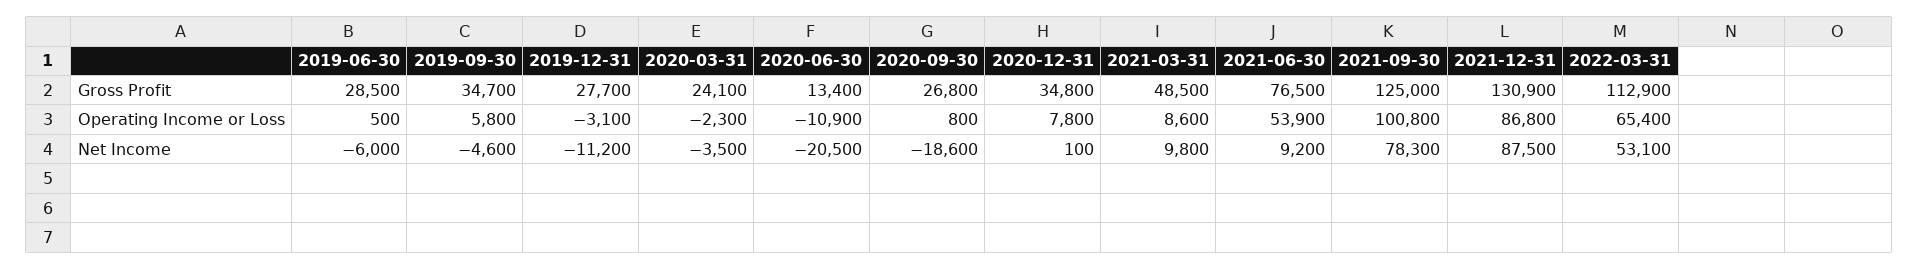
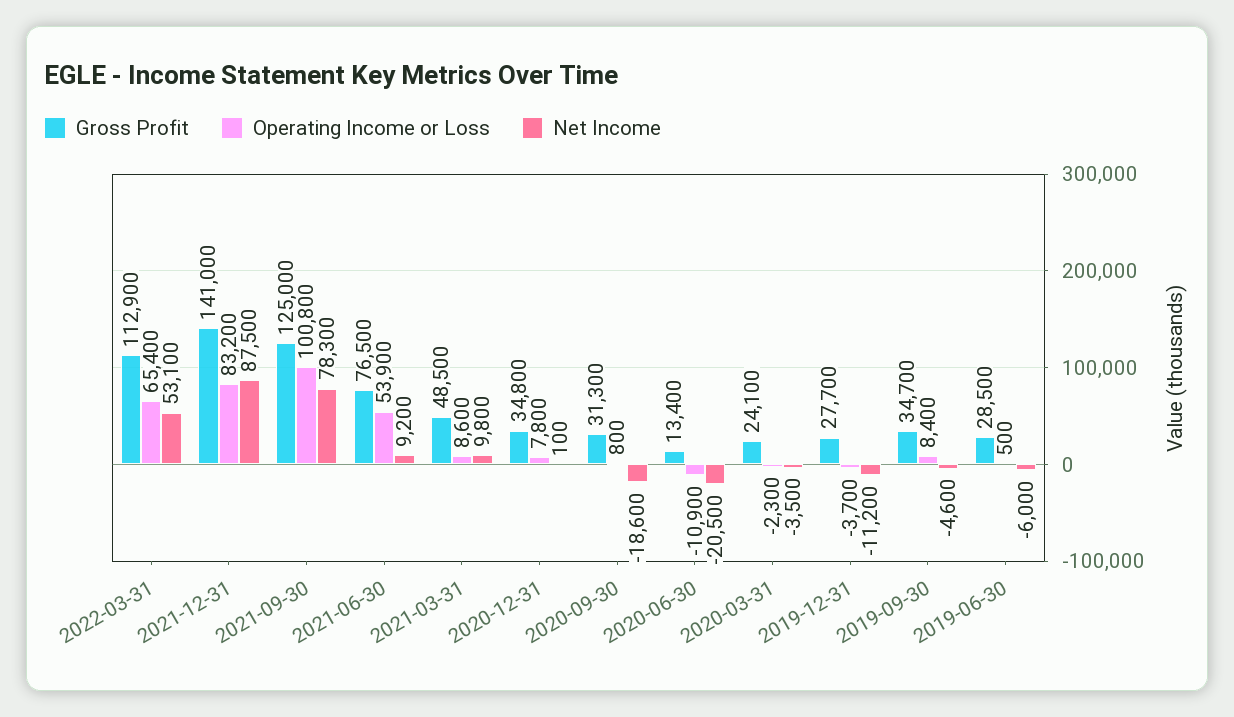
  {
    "Gross Profit": {
      "2019-06-30": 28500,
      "2019-09-30": 34700,
      "2019-12-31": 27700,
      "2020-03-31": 24100,
      "2020-06-30": 13400,
-     "2020-09-30": 26800,
+     "2020-09-30": 31300,
      "2020-12-31": 34800,
      "2021-03-31": 48500,
      "2021-06-30": 76500,
      "2021-09-30": 125000,
-     "2021-12-31": 130900,
+     "2021-12-31": 141000,
      "2022-03-31": 112900
    },
    "Operating Income or Loss": {
      "2019-06-30": 500,
-     "2019-09-30": 5800,
+     "2019-09-30": 8400,
-     "2019-12-31": -3100,
+     "2019-12-31": -3700,
      "2020-03-31": -2300,
      "2020-06-30": -10900,
      "2020-09-30": 800,
      "2020-12-31": 7800,
      "2021-03-31": 8600,
      "2021-06-30": 53900,
      "2021-09-30": 100800,
-     "2021-12-31": 86800,
+     "2021-12-31": 83200,
      "2022-03-31": 65400
    },
    "Net Income": {
      "2019-06-30": -6000,
      "2019-09-30": -4600,
      "2019-12-31": -11200,
      "2020-03-31": -3500,
      "2020-06-30": -20500,
      "2020-09-30": -18600,
      "2020-12-31": 100,
      "2021-03-31": 9800,
      "2021-06-30": 9200,
      "2021-09-30": 78300,
      "2021-12-31": 87500,
      "2022-03-31": 53100
    }
  }

